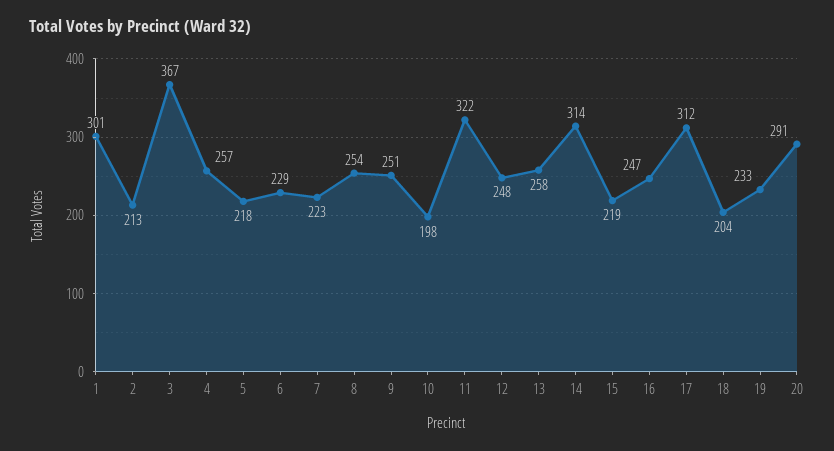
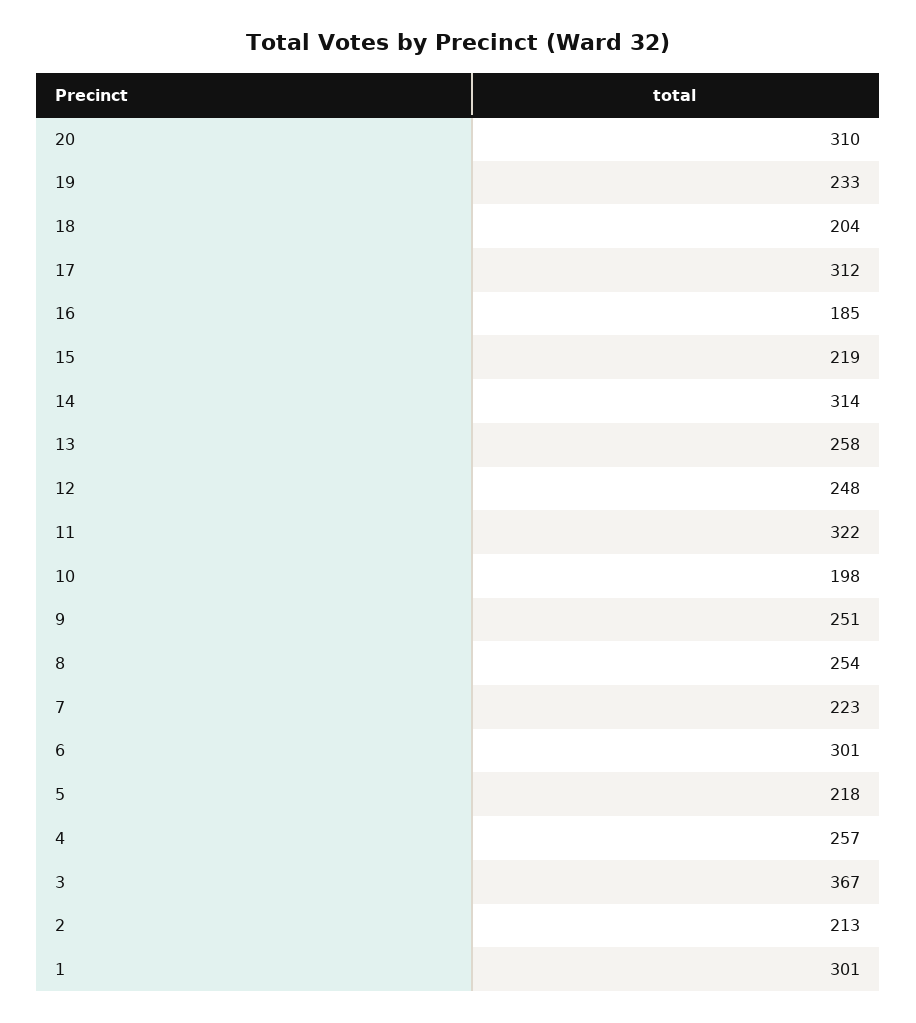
  {
    "1": 301,
    "2": 213,
    "3": 367,
    "4": 257,
    "5": 218,
-   "6": 229,
+   "6": 301,
    "7": 223,
    "8": 254,
    "9": 251,
    "10": 198,
    "11": 322,
    "12": 248,
    "13": 258,
    "14": 314,
    "15": 219,
-   "16": 247,
+   "16": 185,
    "17": 312,
    "18": 204,
    "19": 233,
-   "20": 291
+   "20": 310
  }

